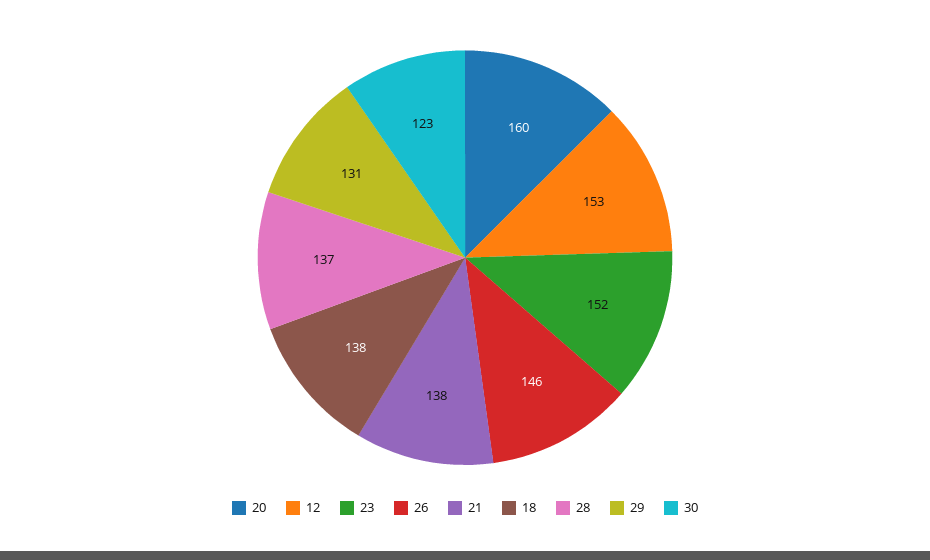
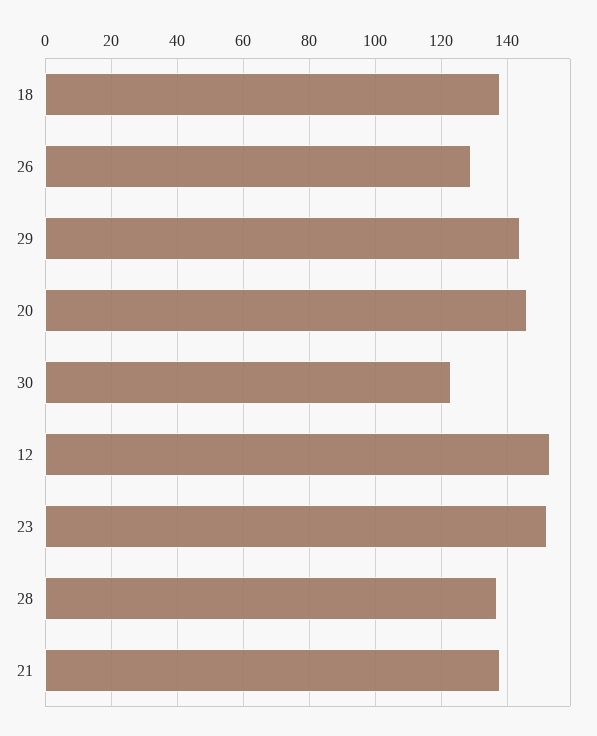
  {
-   "20": 160,
+   "20": 145,
    "12": 153,
    "23": 152,
-   "26": 146,
+   "26": 130,
    "21": 138,
    "18": 138,
    "28": 137,
-   "29": 131,
+   "29": 145,
    "30": 123
  }

